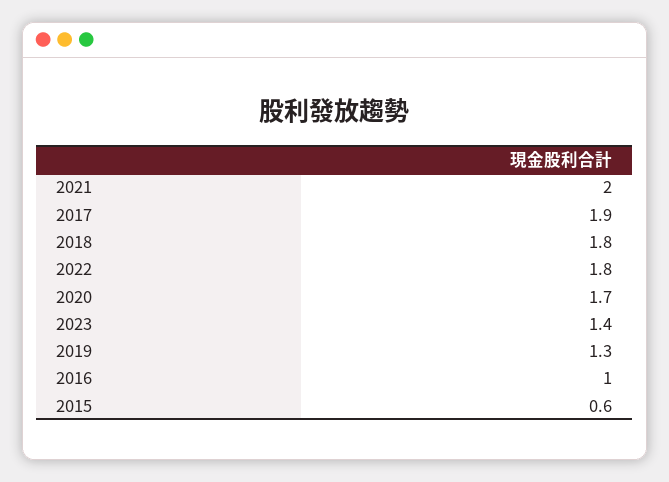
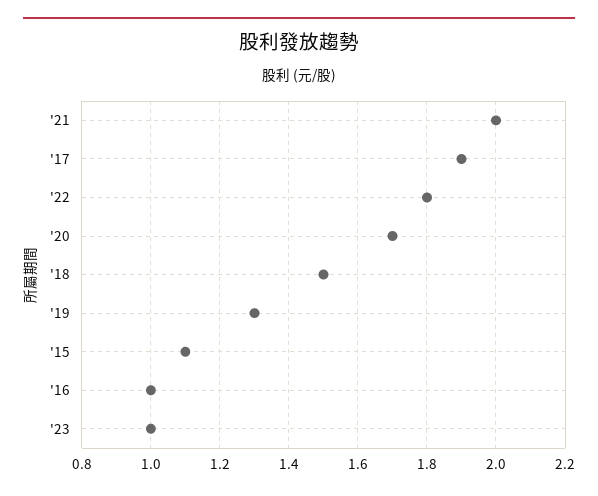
  {
    "2021": 2,
    "2017": 1.9,
-   "2018": 1.8,
+   "2018": 1.5,
    "2022": 1.8,
    "2020": 1.7,
-   "2023": 1.4,
+   "2023": 1,
    "2019": 1.3,
    "2016": 1,
-   "2015": 0.6
+   "2015": 1.1
  }

